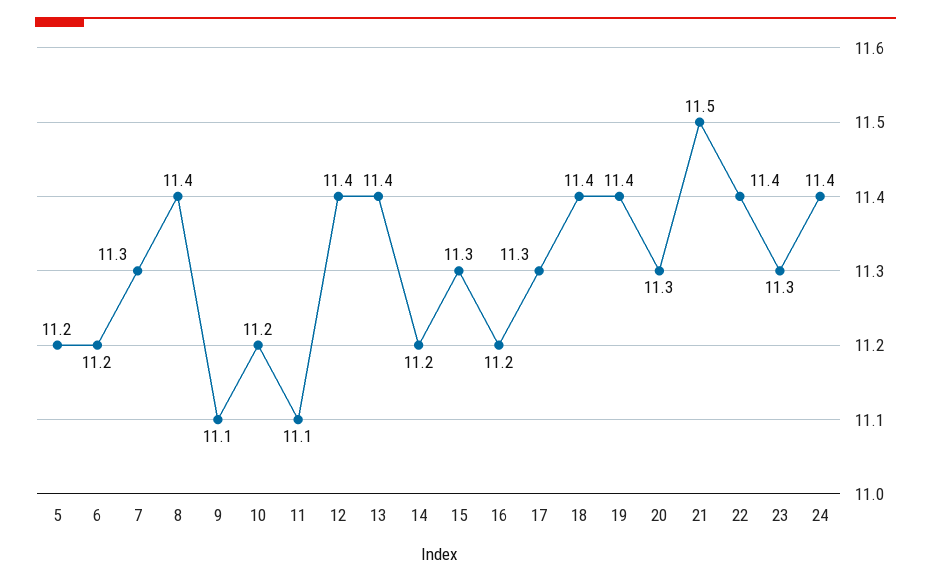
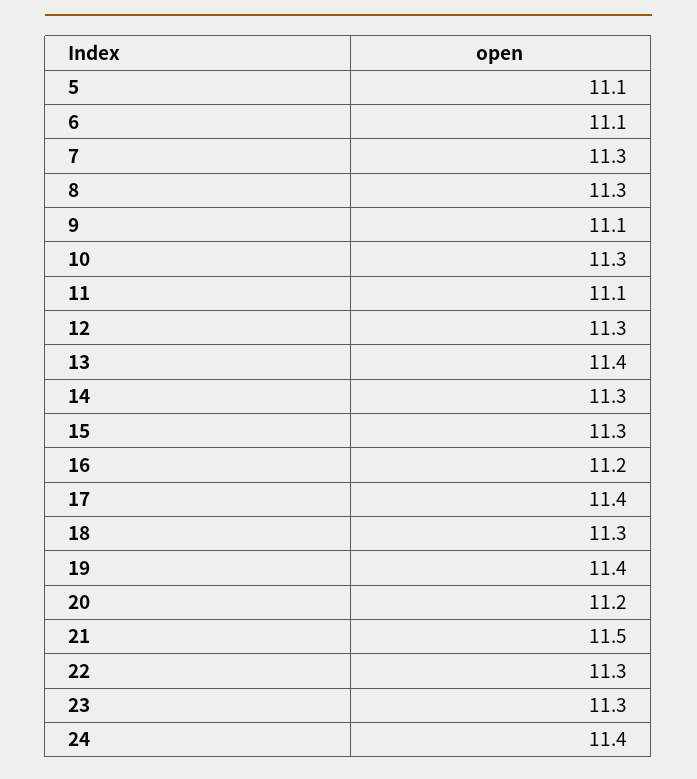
  {
-   "5": 11.2,
+   "5": 11.1,
-   "6": 11.2,
+   "6": 11.1,
    "7": 11.3,
-   "8": 11.4,
+   "8": 11.3,
    "9": 11.1,
-   "10": 11.2,
+   "10": 11.3,
    "11": 11.1,
-   "12": 11.4,
+   "12": 11.3,
    "13": 11.4,
-   "14": 11.2,
+   "14": 11.3,
    "15": 11.3,
    "16": 11.2,
-   "17": 11.3,
+   "17": 11.4,
-   "18": 11.4,
+   "18": 11.3,
    "19": 11.4,
-   "20": 11.3,
+   "20": 11.2,
    "21": 11.5,
-   "22": 11.4,
+   "22": 11.3,
    "23": 11.3,
    "24": 11.4
  }

